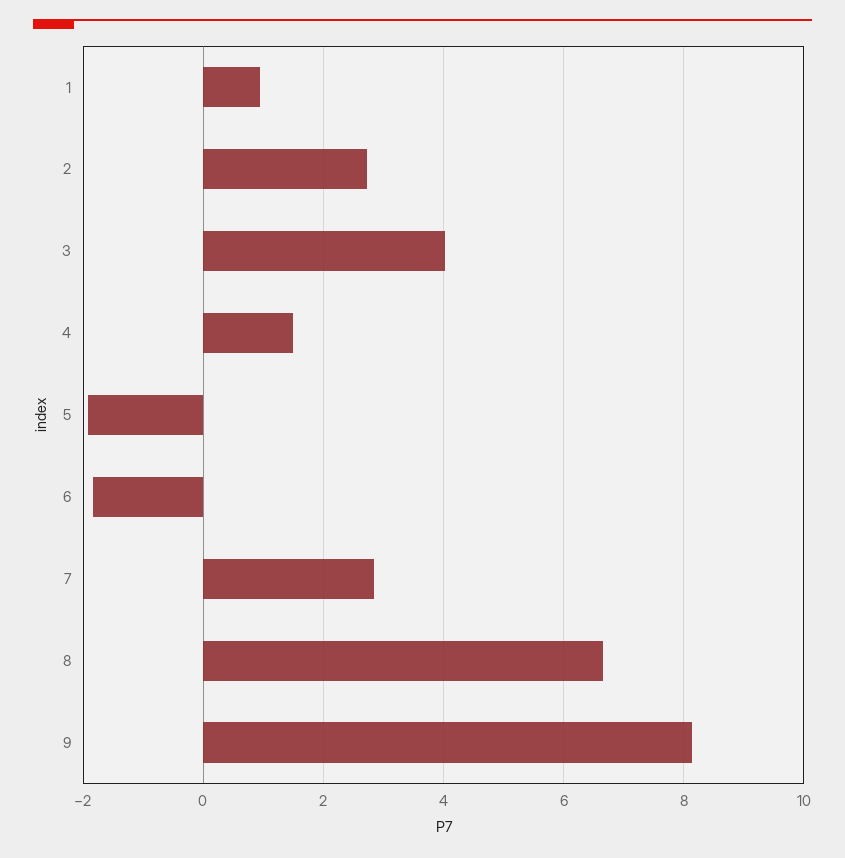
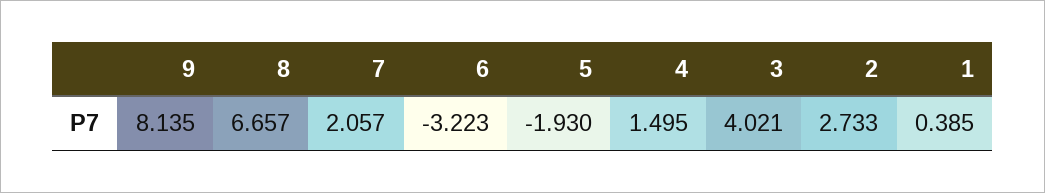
  {
-   "1": 1,
+   "1": 0.385,
    "2": 2.733,
    "3": 4.021,
    "4": 1.495,
    "5": -1.93,
-   "6": -1.8,
+   "6": -3.223,
-   "7": 2.8,
+   "7": 2.057,
    "8": 6.657,
    "9": 8.135
  }

